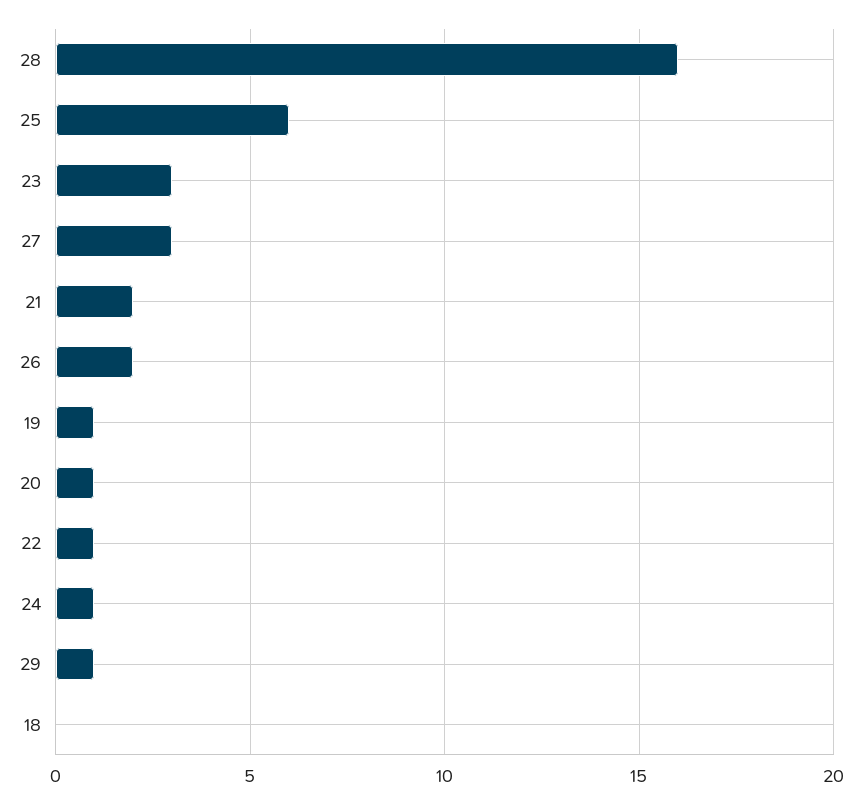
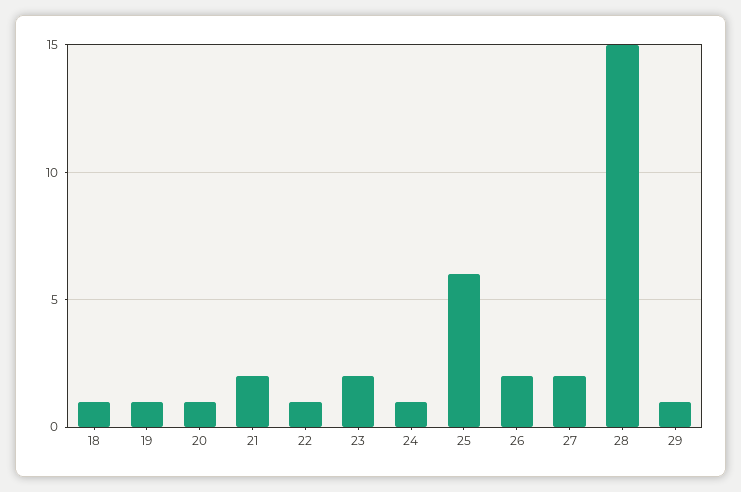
  {
-   "28": 16,
+   "28": 15,
    "25": 6,
-   "23": 3,
+   "23": 2,
-   "27": 3,
+   "27": 2,
    "21": 2,
    "26": 2,
    "19": 1,
    "20": 1,
    "22": 1,
    "24": 1,
    "29": 1,
-   "18": 0
+   "18": 1
  }

